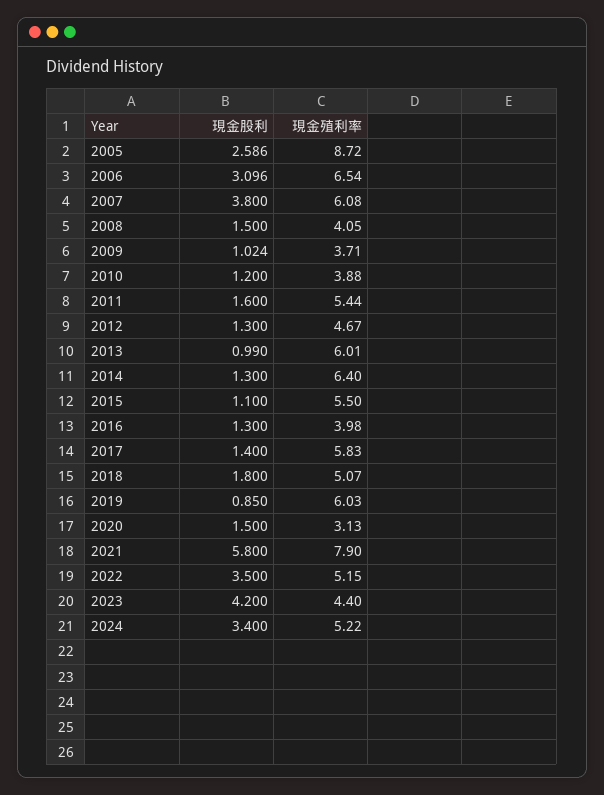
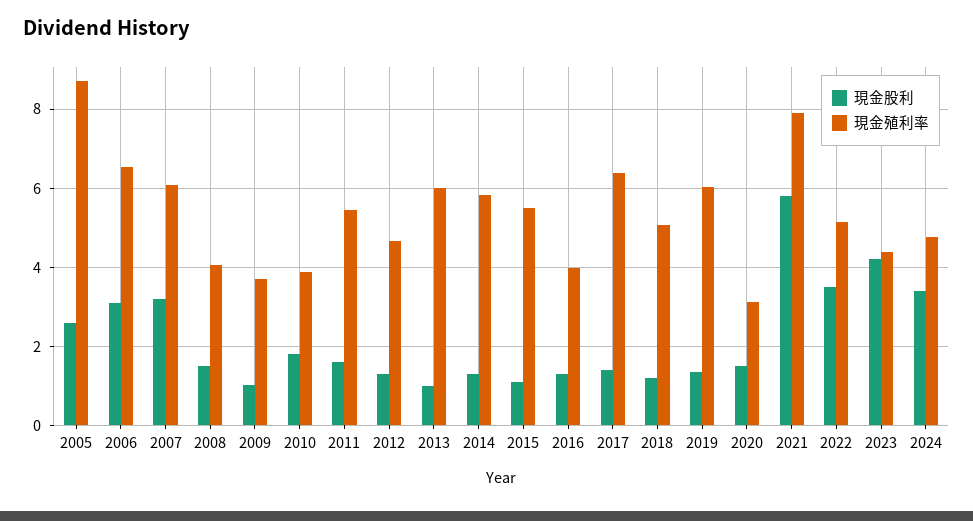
  {
    "現金股利": {
      "2005": 2.586,
      "2006": 3.096,
-     "2007": 3.8,
+     "2007": 3.2,
      "2008": 1.5,
      "2009": 1.024,
-     "2010": 1.2,
+     "2010": 1.8,
      "2011": 1.6,
      "2012": 1.3,
      "2013": 0.99,
      "2014": 1.3,
      "2015": 1.1,
      "2016": 1.3,
      "2017": 1.4,
-     "2018": 1.8,
+     "2018": 1.2,
-     "2019": 0.85,
+     "2019": 1.4,
      "2020": 1.5,
      "2021": 5.8,
      "2022": 3.5,
      "2023": 4.2,
      "2024": 3.4
    },
    "現金殖利率": {
      "2005": 8.72,
      "2006": 6.54,
      "2007": 6.08,
      "2008": 4.05,
      "2009": 3.71,
      "2010": 3.88,
      "2011": 5.44,
      "2012": 4.67,
      "2013": 6.01,
-     "2014": 6.4,
+     "2014": 5.8,
      "2015": 5.5,
      "2016": 3.98,
-     "2017": 5.83,
+     "2017": 6.4,
      "2018": 5.07,
      "2019": 6.03,
      "2020": 3.13,
      "2021": 7.9,
      "2022": 5.15,
      "2023": 4.4,
-     "2024": 5.22
+     "2024": 4.8
    }
  }

